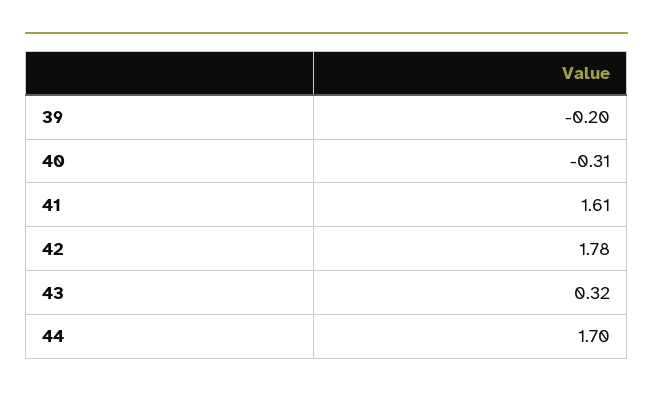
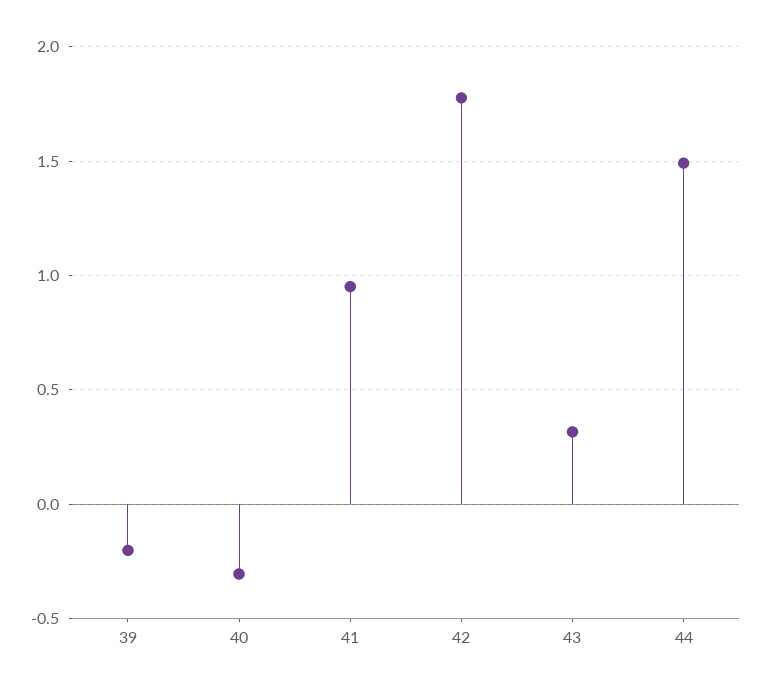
  {
    "39": -0.2,
    "40": -0.31,
-   "41": 1.61,
+   "41": 0.95,
    "42": 1.78,
    "43": 0.32,
-   "44": 1.7
+   "44": 1.5
  }

